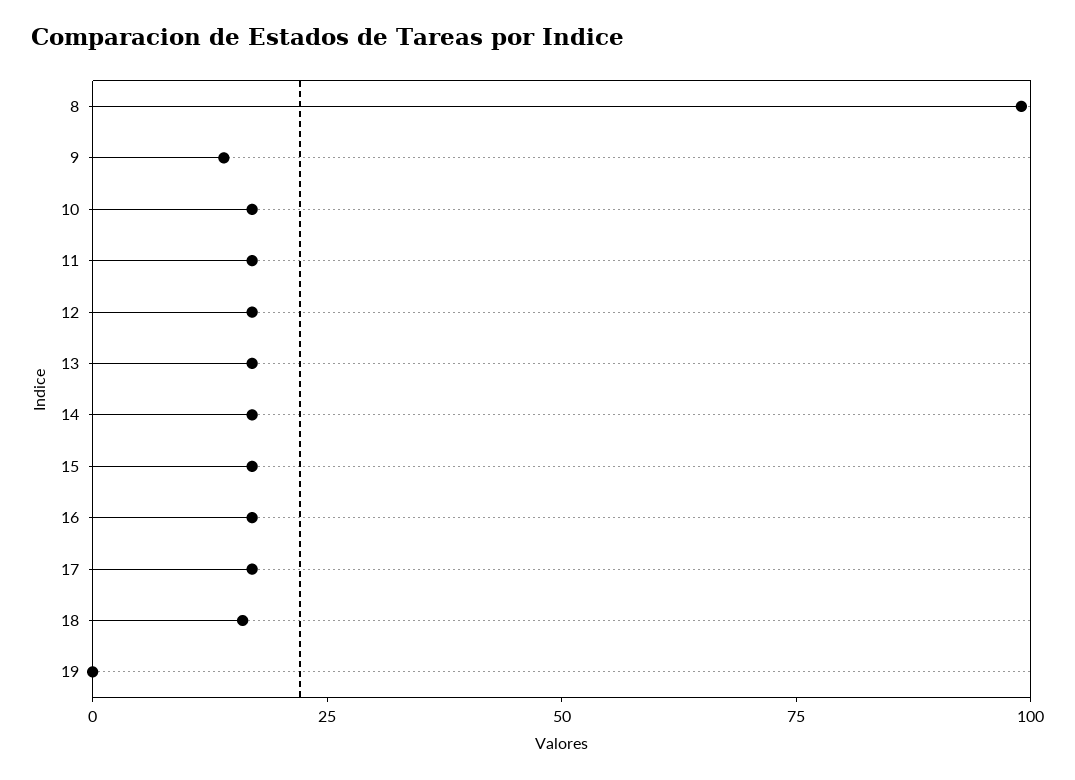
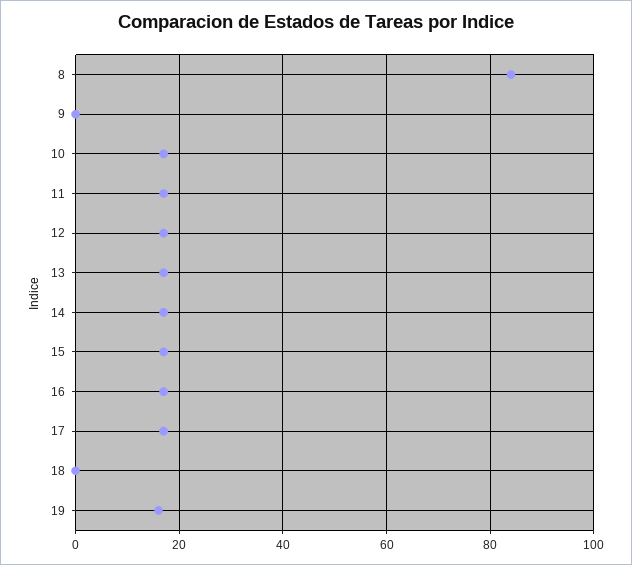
  {
-   "8": 100,
+   "8": 85,
-   "9": 15,
+   "9": 0,
    "10": 15,
    "11": 15,
    "12": 15,
    "13": 15,
    "14": 15,
    "15": 15,
    "16": 15,
    "17": 15,
-   "18": 15,
+   "18": 0,
-   "19": 0
+   "19": 15
  }

